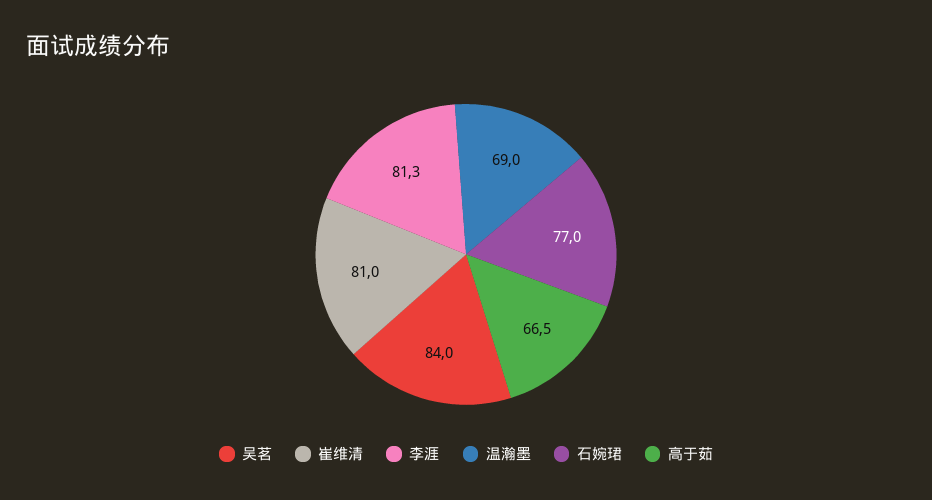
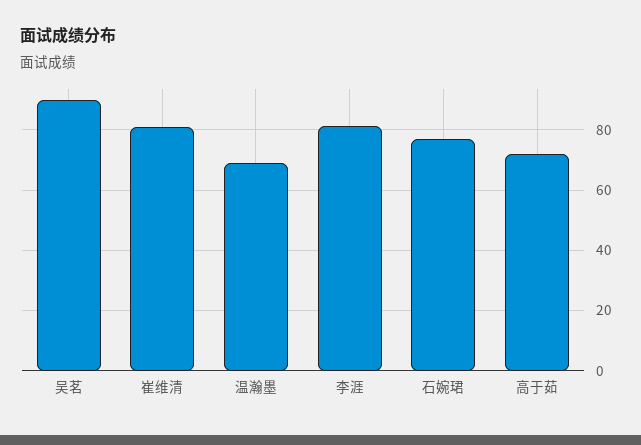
  {
-   "吴茗": 84,
+   "吴茗": 90,
    "崔维清": 81,
    "李涯": 81.3,
    "温瀚墨": 69,
    "石婉珺": 77,
-   "高于茹": 66.5
+   "高于茹": 72
  }

